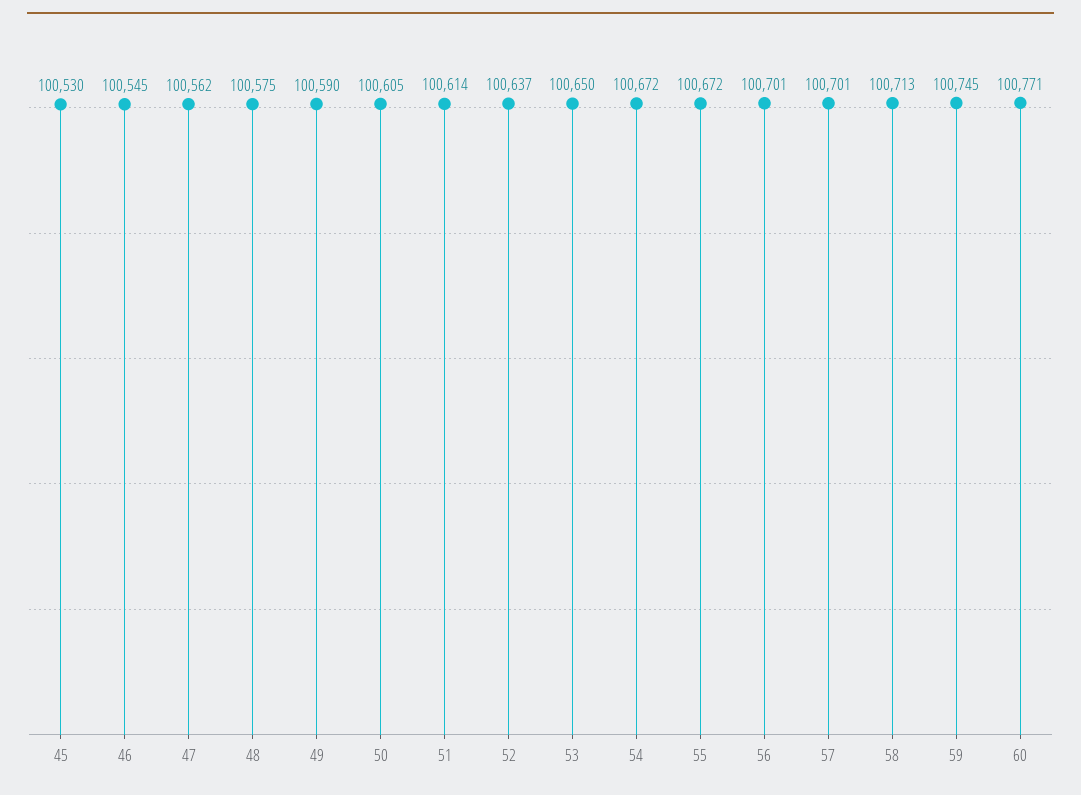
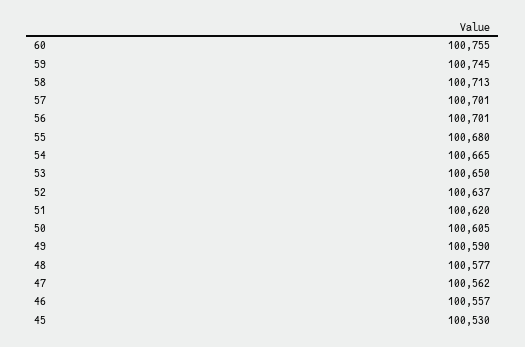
  {
    "45": 100530,
-   "46": 100545,
+   "46": 100557,
    "47": 100562,
-   "48": 100575,
+   "48": 100577,
    "49": 100590,
    "50": 100605,
-   "51": 100614,
+   "51": 100620,
    "52": 100637,
    "53": 100650,
-   "54": 100672,
+   "54": 100665,
-   "55": 100672,
+   "55": 100680,
    "56": 100701,
    "57": 100701,
    "58": 100713,
    "59": 100745,
-   "60": 100771
+   "60": 100755
  }

